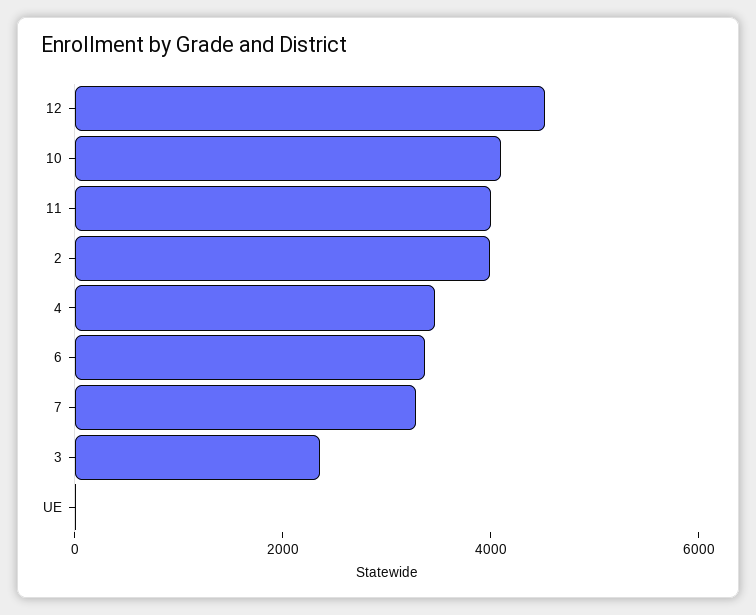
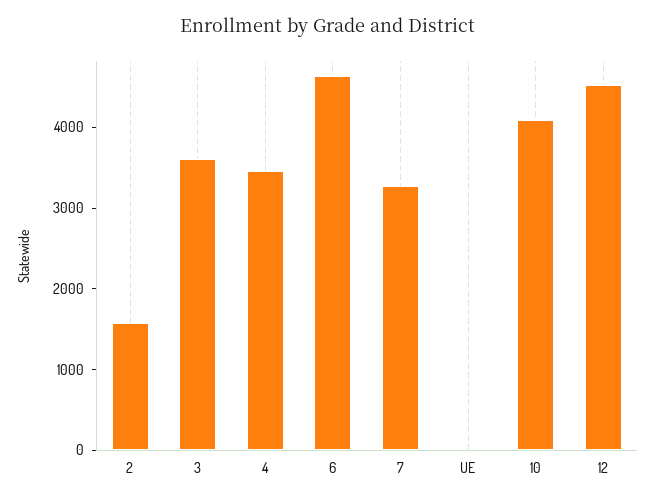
  {
    "12": 4600,
    "10": 4000,
-   "11": 4000,
-   "2": 4000,
+   "2": 1600,
    "4": 3400,
-   "6": 3500,
+   "6": 4600,
    "7": 3200,
-   "3": 2500,
+   "3": 3600,
    "UE": 0
  }

